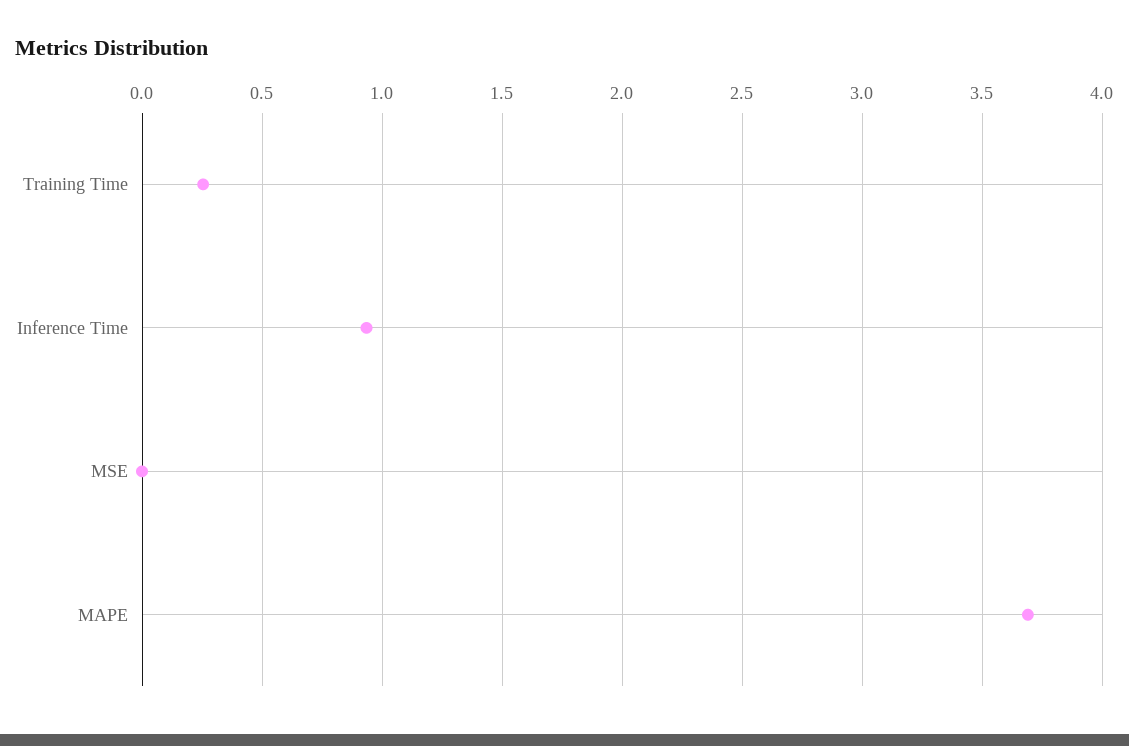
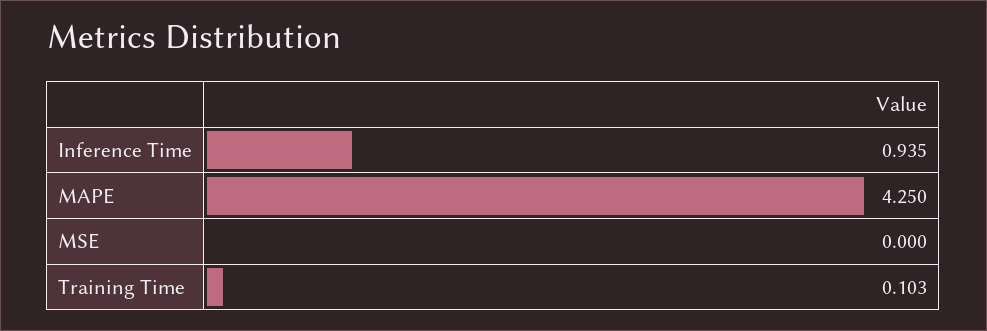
  {
-   "Training Time": 0.25,
+   "Training Time": 0.103,
    "Inference Time": 0.935,
    "MSE": 0,
-   "MAPE": 3.7
+   "MAPE": 4.25
  }

